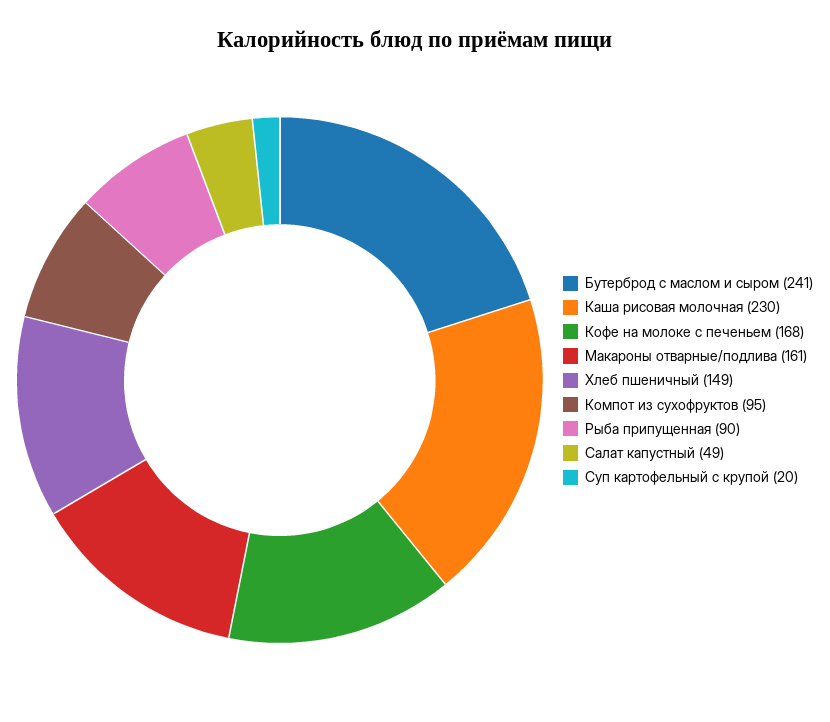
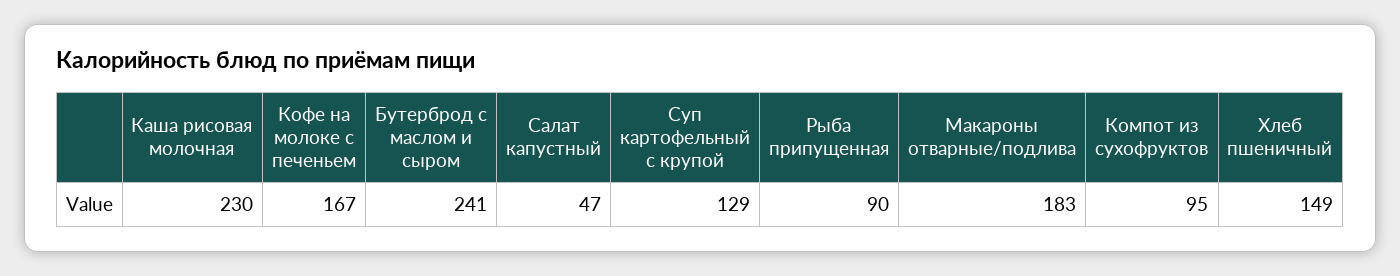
  {
    "Бутерброд с маслом и сыром": 241,
    "Каша рисовая молочная": 230,
-   "Кофе на молоке с печеньем": 168,
+   "Кофе на молоке с печеньем": 167,
-   "Макароны отварные/подлива": 161,
+   "Макароны отварные/подлива": 183,
    "Хлеб пшеничный": 149,
    "Компот из сухофруктов": 95,
    "Рыба припущенная": 90,
-   "Салат капустный": 49,
+   "Салат капустный": 47,
-   "Суп картофельный с крупой": 20
+   "Суп картофельный с крупой": 129
  }

